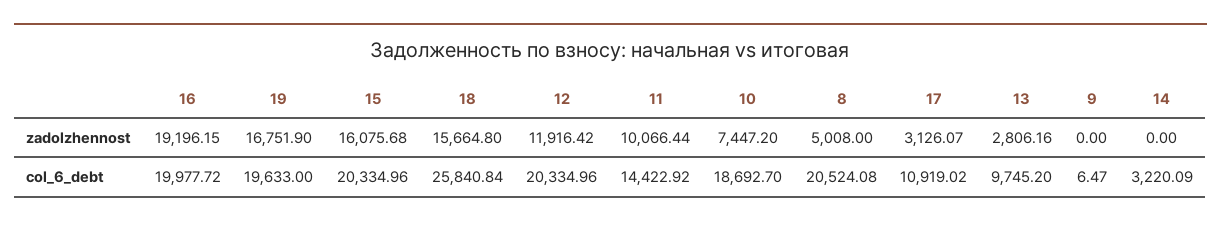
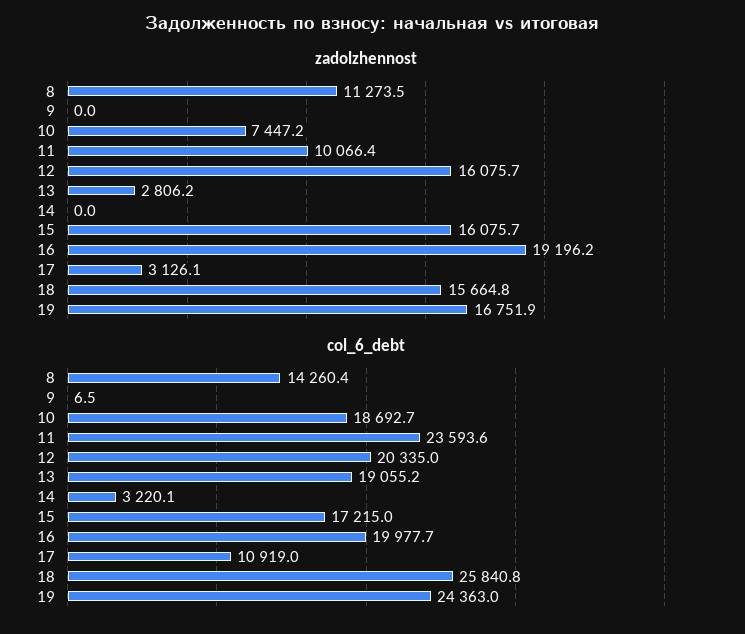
  {
    "zadolzhennost": {
      "16": 19196.15,
      "19": 16751.9,
      "15": 16075.68,
      "18": 15664.8,
-     "12": 11916.42,
+     "12": 16075.7,
      "11": 10066.44,
      "10": 7447.2,
-     "8": 5008,
+     "8": 11273.5,
      "17": 3126.07,
      "13": 2806.16,
      "9": 0,
      "14": 0
    },
    "col_6_debt": {
      "16": 19977.72,
-     "19": 19633,
+     "19": 24363,
-     "15": 20334.96,
+     "15": 17215,
      "18": 25840.84,
      "12": 20334.96,
-     "11": 14422.92,
+     "11": 23593.6,
      "10": 18692.7,
-     "8": 20524.08,
+     "8": 14260.4,
      "17": 10919.02,
-     "13": 9745.2,
+     "13": 19055.2,
      "9": 6.47,
      "14": 3220.09
    }
  }

